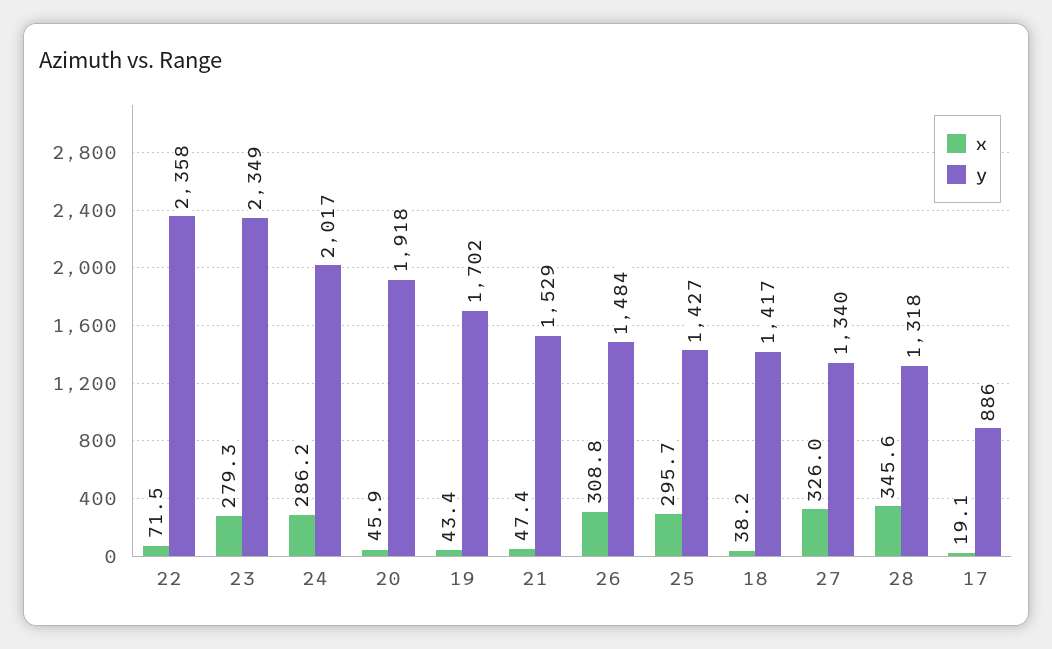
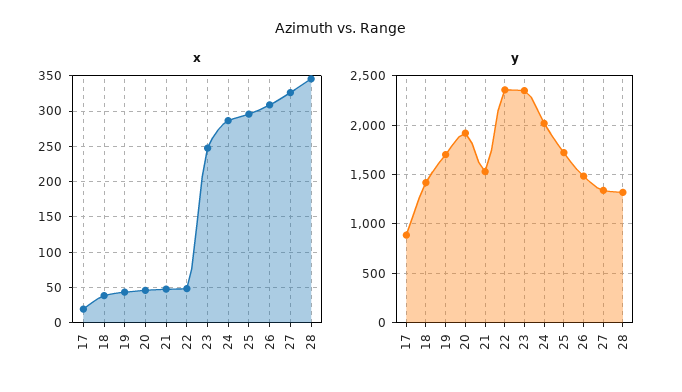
  {
    "x": {
-     "22": 71.5,
+     "22": 50,
-     "23": 279.3,
+     "23": 250,
      "24": 286.2,
      "20": 45.9,
      "19": 43.4,
      "21": 47.4,
      "26": 308.8,
      "25": 295.7,
      "18": 38.2,
      "27": 326,
      "28": 345.6,
      "17": 19.1
    },
    "y": {
      "22": 2358,
      "23": 2349,
      "24": 2017,
      "20": 1918,
      "19": 1702,
      "21": 1529,
      "26": 1484,
-     "25": 1427,
+     "25": 1700,
      "18": 1417,
      "27": 1340,
      "28": 1318,
      "17": 886
    }
  }

